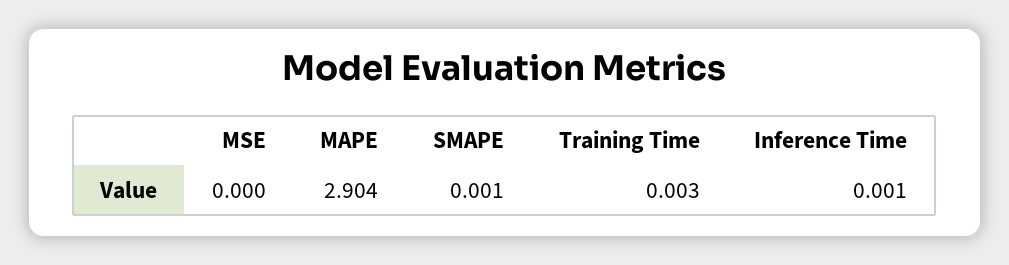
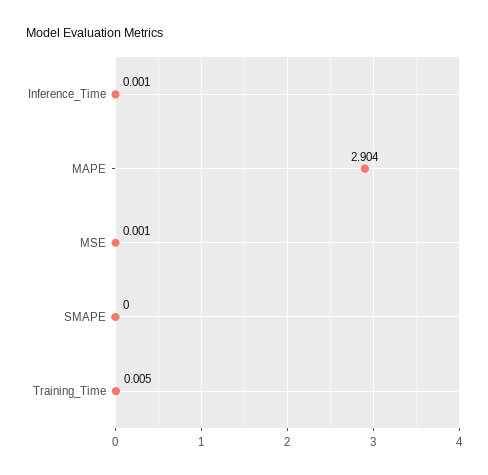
  {
-   "MSE": 0,
+   "MSE": 0.001,
    "MAPE": 2.904,
-   "SMAPE": 0.001,
+   "SMAPE": 0,
-   "Training Time": 0.003,
+   "Training Time": 0.005,
    "Inference Time": 0.001
  }

